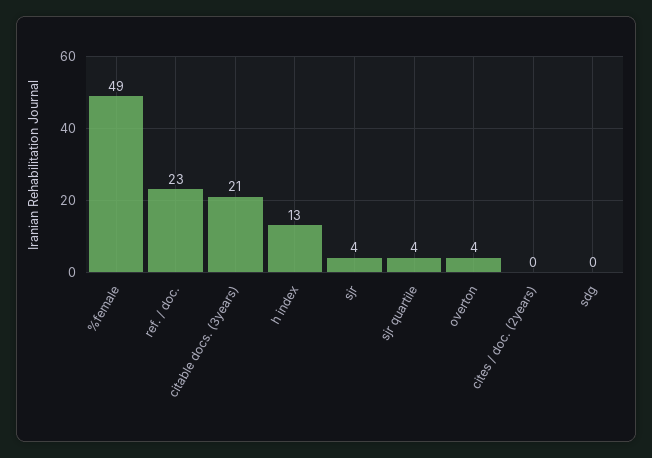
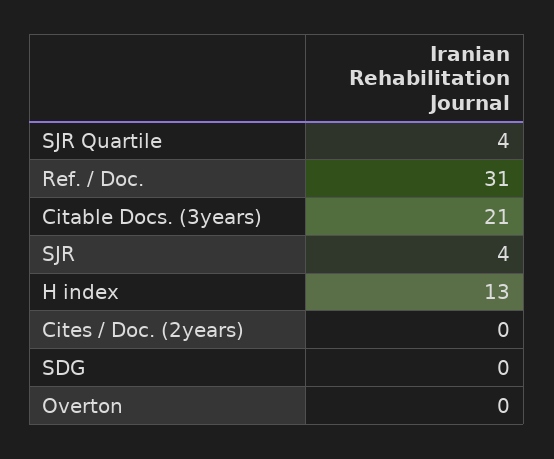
  {
-   "%female": 49,
-   "ref. / doc.": 23,
+   "ref. / doc.": 31,
    "citable docs. (3years)": 21,
    "h index": 13,
    "sjr": 4,
    "sjr quartile": 4,
-   "overton": 4,
+   "overton": 0,
    "cites / doc. (2years)": 0,
    "sdg": 0
  }

